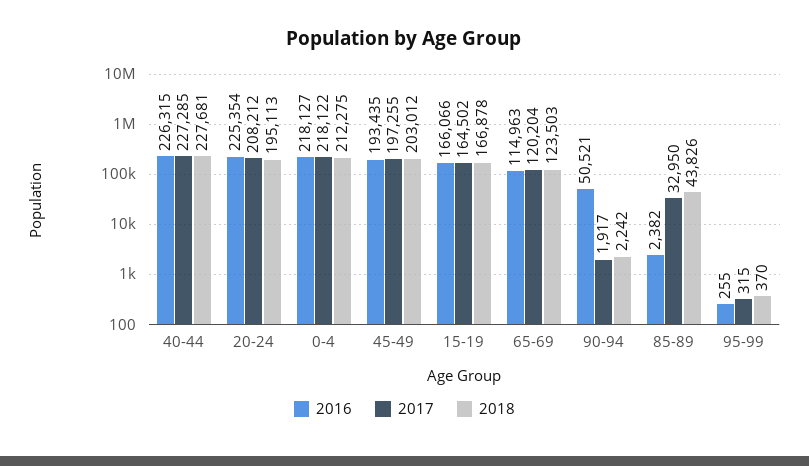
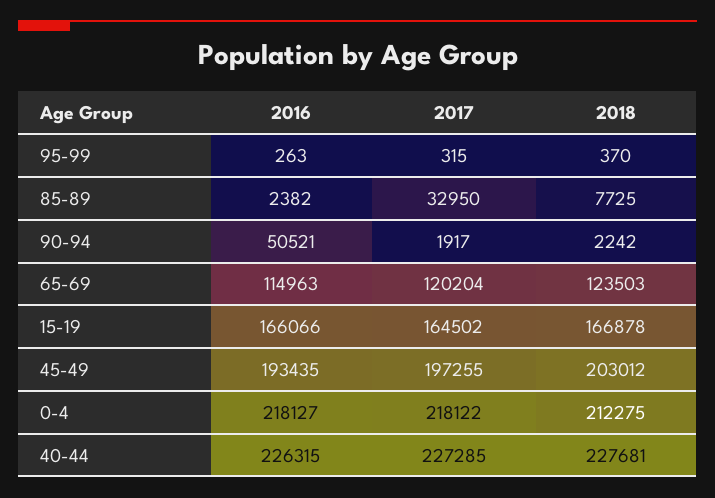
  {
    "2016": {
      "40-44": 226315,
-     "20-24": 225354,
      "0-4": 218127,
      "45-49": 193435,
      "15-19": 166066,
      "65-69": 114963,
      "90-94": 50521,
      "85-89": 2382,
-     "95-99": 255
+     "95-99": 263
    },
    "2017": {
      "40-44": 227285,
-     "20-24": 208212,
      "0-4": 218122,
      "45-49": 197255,
      "15-19": 164502,
      "65-69": 120204,
      "90-94": 1917,
      "85-89": 32950,
      "95-99": 315
    },
    "2018": {
      "40-44": 227681,
-     "20-24": 195113,
      "0-4": 212275,
      "45-49": 203012,
      "15-19": 166878,
      "65-69": 123503,
      "90-94": 2242,
-     "85-89": 43826,
+     "85-89": 7725,
      "95-99": 370
    }
  }

